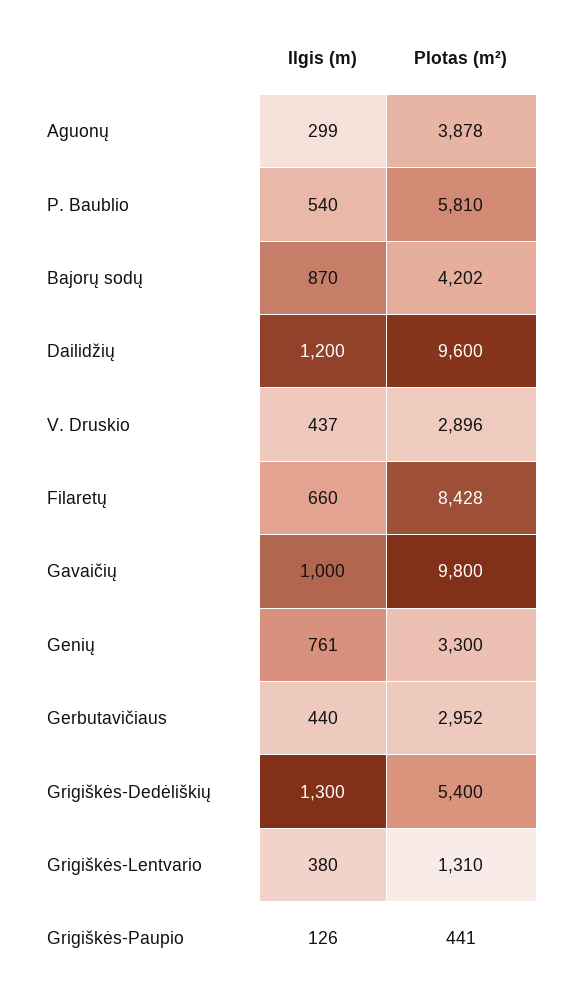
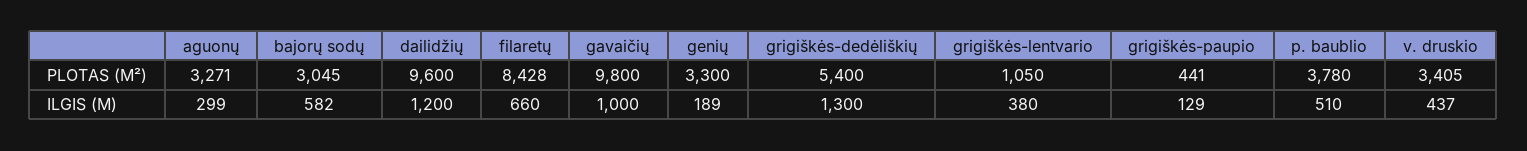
  {
    "Ilgis (m)": {
      "Aguonų": 299,
-     "P. Baublio": 540,
+     "P. Baublio": 510,
-     "Bajorų sodų": 870,
+     "Bajorų sodų": 582,
      "Dailidžių": 1200,
      "V. Druskio": 437,
      "Filaretų": 660,
      "Gavaičių": 1000,
-     "Genių": 761,
+     "Genių": 189,
-     "Gerbutavičiaus": 440,
      "Grigiškės-Dedėliškių": 1300,
      "Grigiškės-Lentvario": 380,
-     "Grigiškės-Paupio": 126
+     "Grigiškės-Paupio": 129
    },
    "Plotas (m²)": {
-     "Aguonų": 3878,
+     "Aguonų": 3271,
-     "P. Baublio": 5810,
+     "P. Baublio": 3780,
-     "Bajorų sodų": 4202,
+     "Bajorų sodų": 3045,
      "Dailidžių": 9600,
-     "V. Druskio": 2896,
+     "V. Druskio": 3405,
      "Filaretų": 8428,
      "Gavaičių": 9800,
      "Genių": 3300,
-     "Gerbutavičiaus": 2952,
      "Grigiškės-Dedėliškių": 5400,
-     "Grigiškės-Lentvario": 1310,
+     "Grigiškės-Lentvario": 1050,
      "Grigiškės-Paupio": 441
    }
  }

